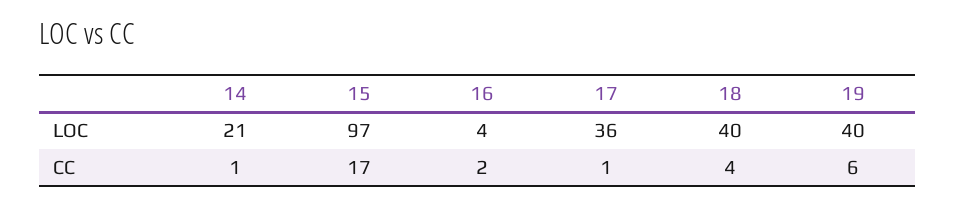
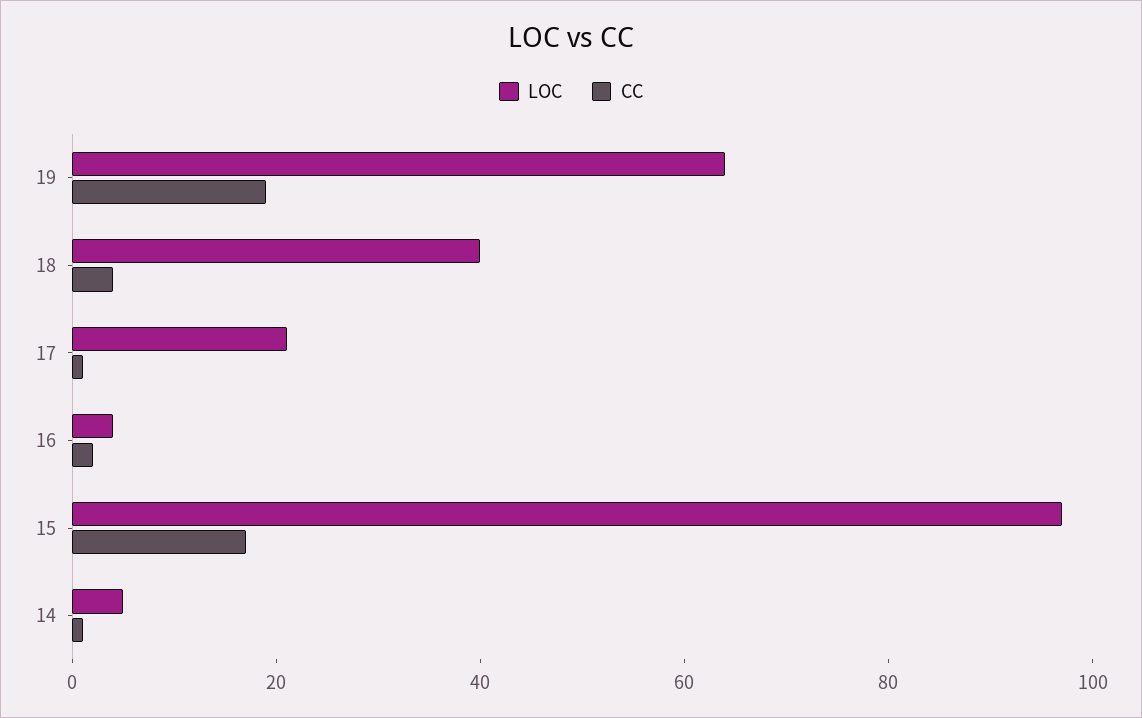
  {
    "LOC": {
-     "14": 21,
+     "14": 5,
      "15": 97,
      "16": 4,
-     "17": 36,
+     "17": 20,
      "18": 40,
-     "19": 40
+     "19": 65
    },
    "CC": {
      "14": 1,
      "15": 17,
      "16": 2,
      "17": 1,
      "18": 4,
-     "19": 6
+     "19": 20
    }
  }

